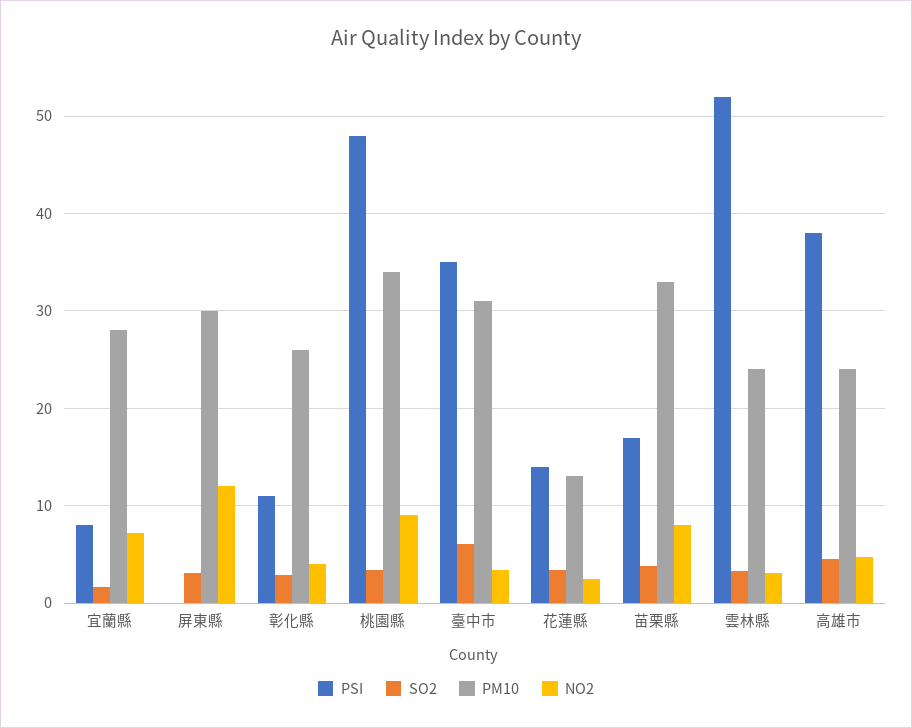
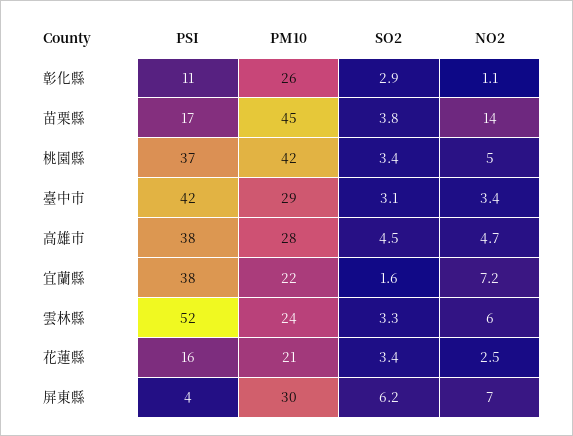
  {
    "PSI": {
-     "宜蘭縣": 8,
+     "宜蘭縣": 38,
-     "屏東縣": 0,
+     "屏東縣": 4,
      "彰化縣": 11,
-     "桃園縣": 48,
+     "桃園縣": 37,
-     "臺中市": 35,
+     "臺中市": 42,
-     "花蓮縣": 14,
+     "花蓮縣": 16,
      "苗栗縣": 17,
      "雲林縣": 52,
      "高雄市": 38
    },
    "SO2": {
      "宜蘭縣": 1.6,
-     "屏東縣": 3,
+     "屏東縣": 6.2,
      "彰化縣": 2.9,
      "桃園縣": 3.4,
-     "臺中市": 6,
+     "臺中市": 3.1,
      "花蓮縣": 3.4,
      "苗栗縣": 3.8,
      "雲林縣": 3.3,
      "高雄市": 4.5
    },
    "PM10": {
-     "宜蘭縣": 28,
+     "宜蘭縣": 22,
      "屏東縣": 30,
      "彰化縣": 26,
-     "桃園縣": 34,
+     "桃園縣": 42,
-     "臺中市": 31,
+     "臺中市": 29,
-     "花蓮縣": 13,
+     "花蓮縣": 21,
-     "苗栗縣": 33,
+     "苗栗縣": 45,
      "雲林縣": 24,
-     "高雄市": 24
+     "高雄市": 28
    },
    "NO2": {
      "宜蘭縣": 7.2,
-     "屏東縣": 12,
+     "屏東縣": 7,
-     "彰化縣": 4,
+     "彰化縣": 1.1,
-     "桃園縣": 9,
+     "桃園縣": 5,
      "臺中市": 3.4,
      "花蓮縣": 2.5,
-     "苗栗縣": 8,
+     "苗栗縣": 14,
-     "雲林縣": 3,
+     "雲林縣": 6,
      "高雄市": 4.7
    }
  }

